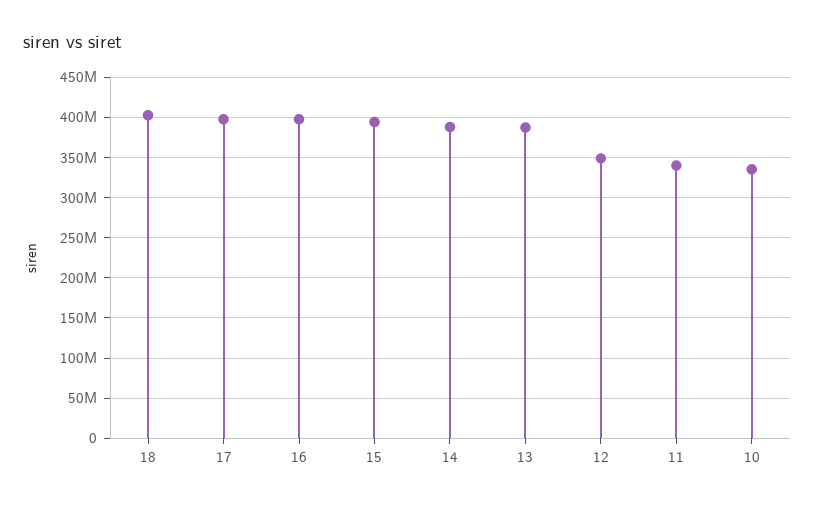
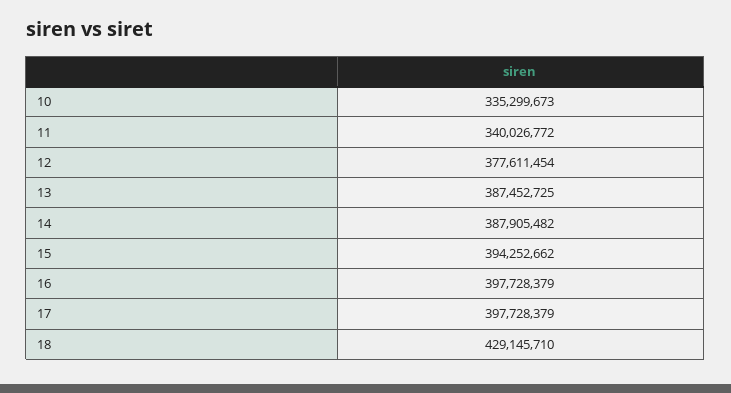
  {
-   "18": 400000000,
+   "18": 429145710,
    "17": 397728379,
    "16": 397728379,
    "15": 394252662,
    "14": 387905482,
    "13": 387452725,
-   "12": 350000000,
+   "12": 377611454,
    "11": 340026772,
    "10": 335299673
  }

